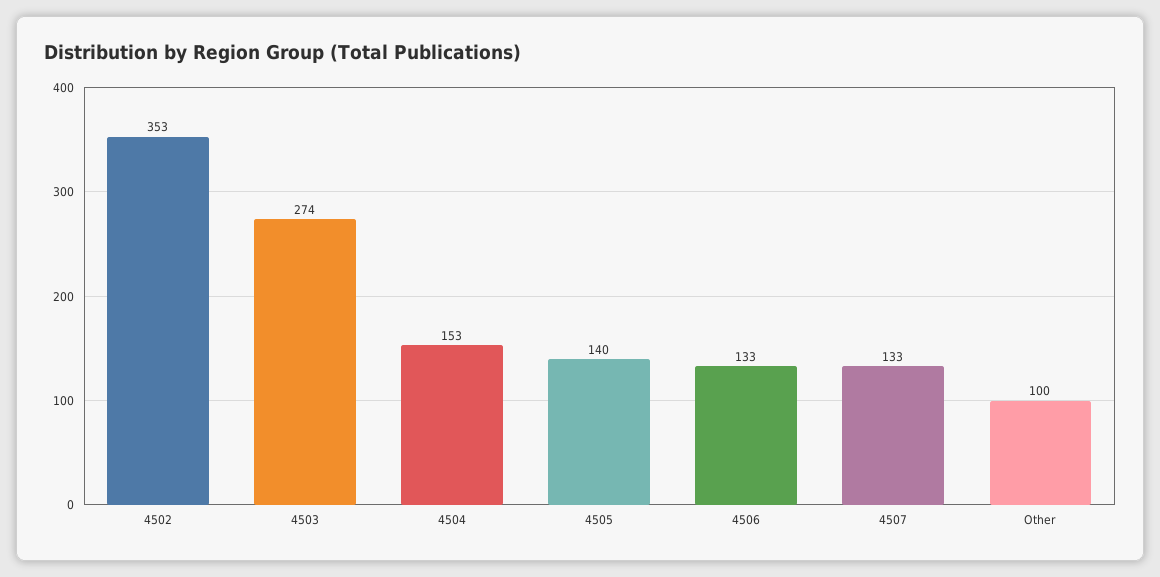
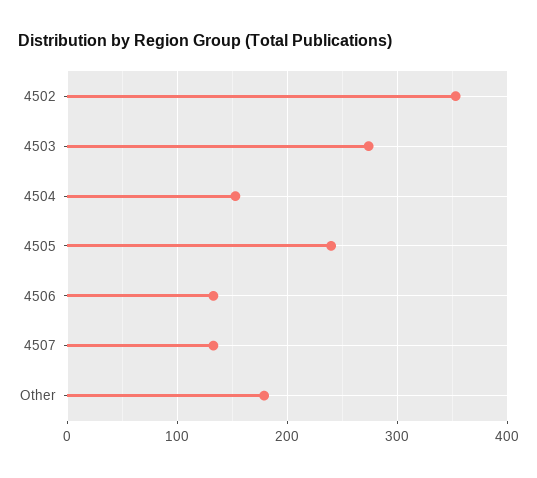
  {
    "4502": 353,
    "4503": 274,
    "4504": 153,
-   "4505": 140,
+   "4505": 240,
    "4506": 133,
    "4507": 133,
-   "Other": 100
+   "Other": 180
  }

